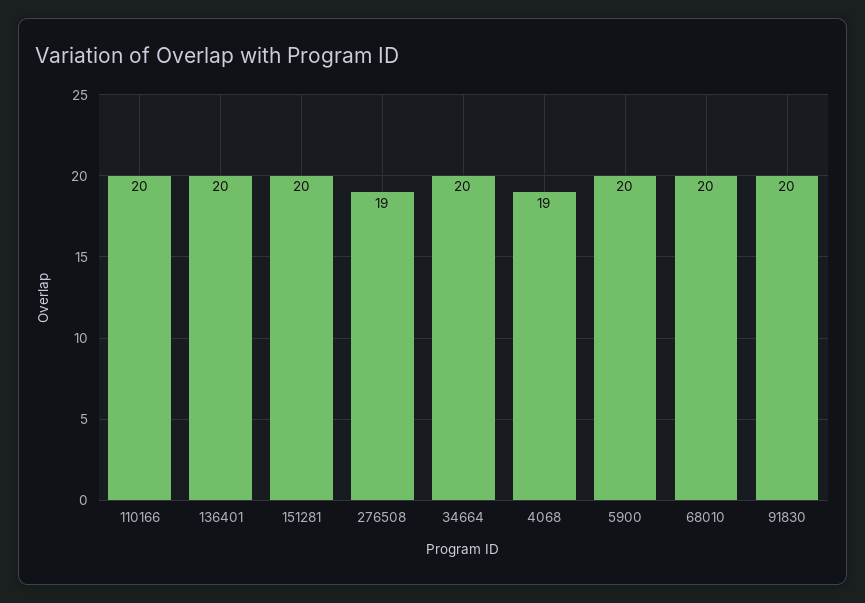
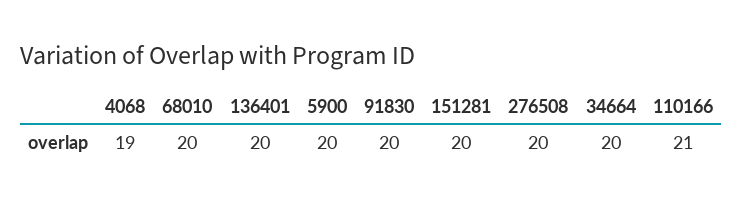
  {
-   "110166": 20,
+   "110166": 21,
    "136401": 20,
    "151281": 20,
-   "276508": 19,
+   "276508": 20,
    "34664": 20,
    "4068": 19,
    "5900": 20,
    "68010": 20,
    "91830": 20
  }

